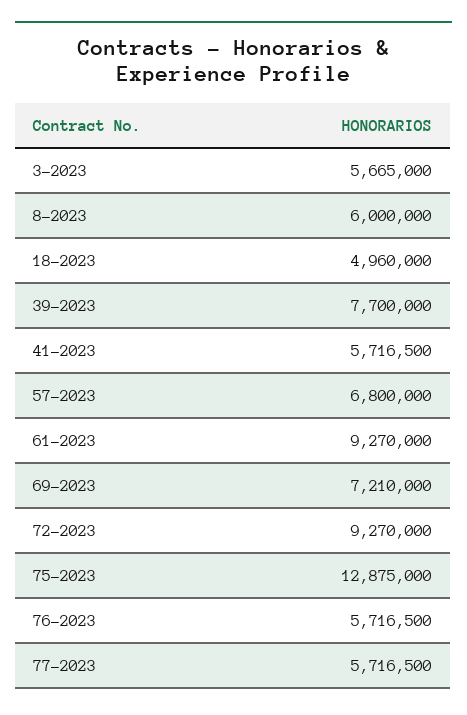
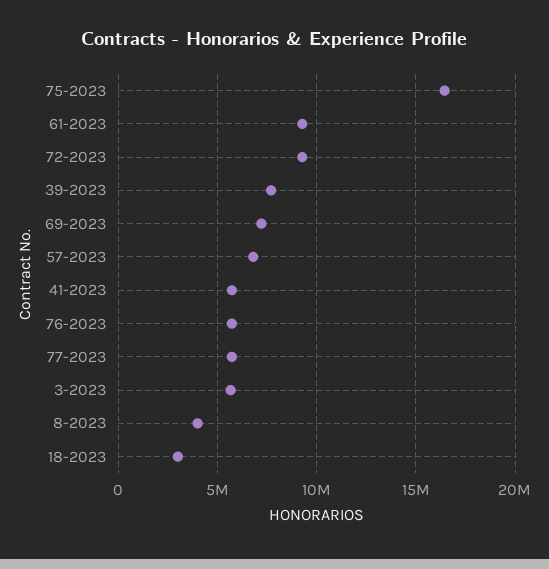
  {
    "3-2023": 5665000,
-   "8-2023": 6000000,
+   "8-2023": 4000000,
-   "18-2023": 4960000,
+   "18-2023": 3000000,
    "39-2023": 7700000,
    "41-2023": 5716500,
    "57-2023": 6800000,
    "61-2023": 9270000,
    "69-2023": 7210000,
    "72-2023": 9270000,
-   "75-2023": 12875000,
+   "75-2023": 16500000,
    "76-2023": 5716500,
    "77-2023": 5716500
  }

